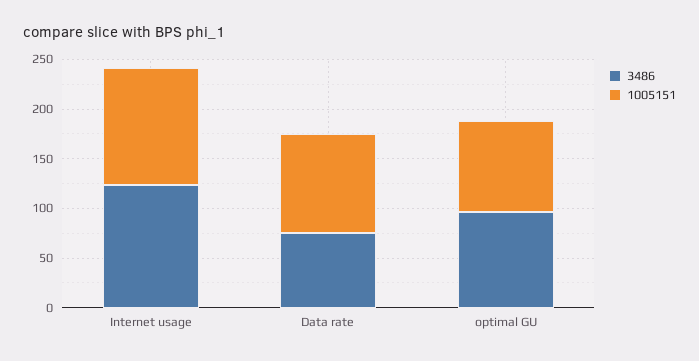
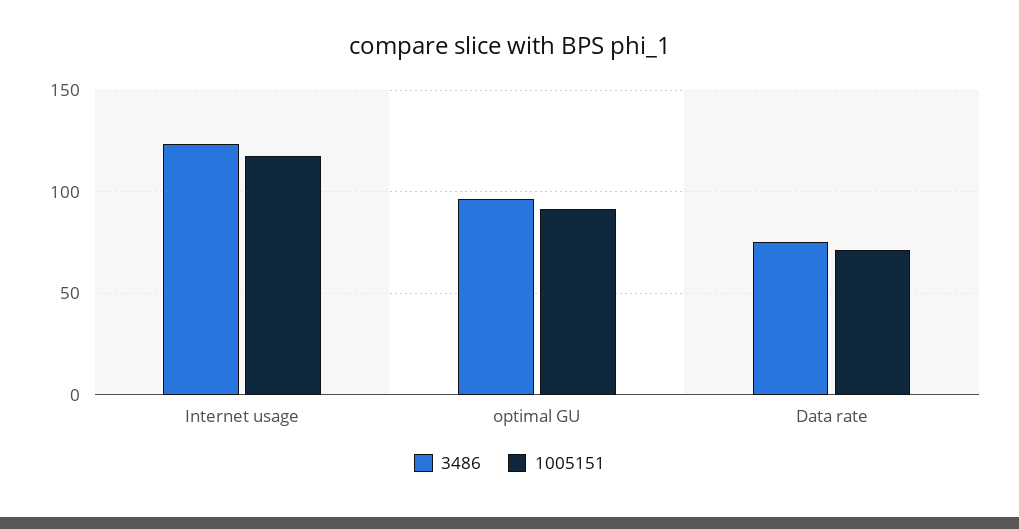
  {
    "3486": {
      "Internet usage": 125,
      "Data rate": 75,
      "optimal GU": 95
    },
    "1005151": {
      "Internet usage": 120,
-     "Data rate": 100,
+     "Data rate": 70,
      "optimal GU": 90
    }
  }

